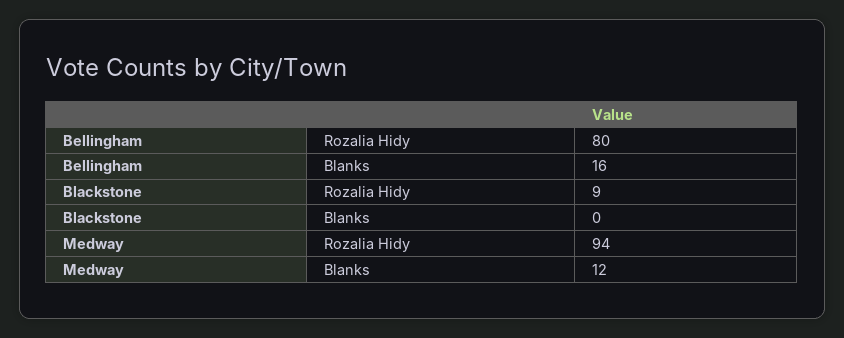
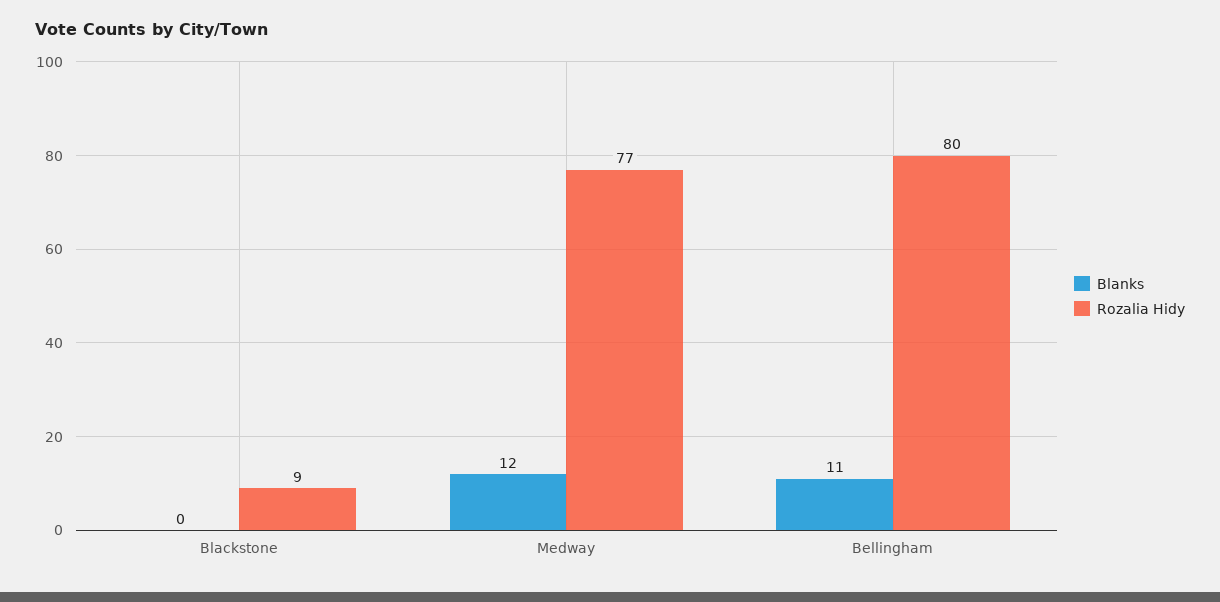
  {
    "Rozalia Hidy": {
      "Bellingham": 80,
      "Blackstone": 9,
-     "Medway": 94
+     "Medway": 77
    },
    "Blanks": {
-     "Bellingham": 16,
+     "Bellingham": 11,
      "Blackstone": 0,
      "Medway": 12
    }
  }

